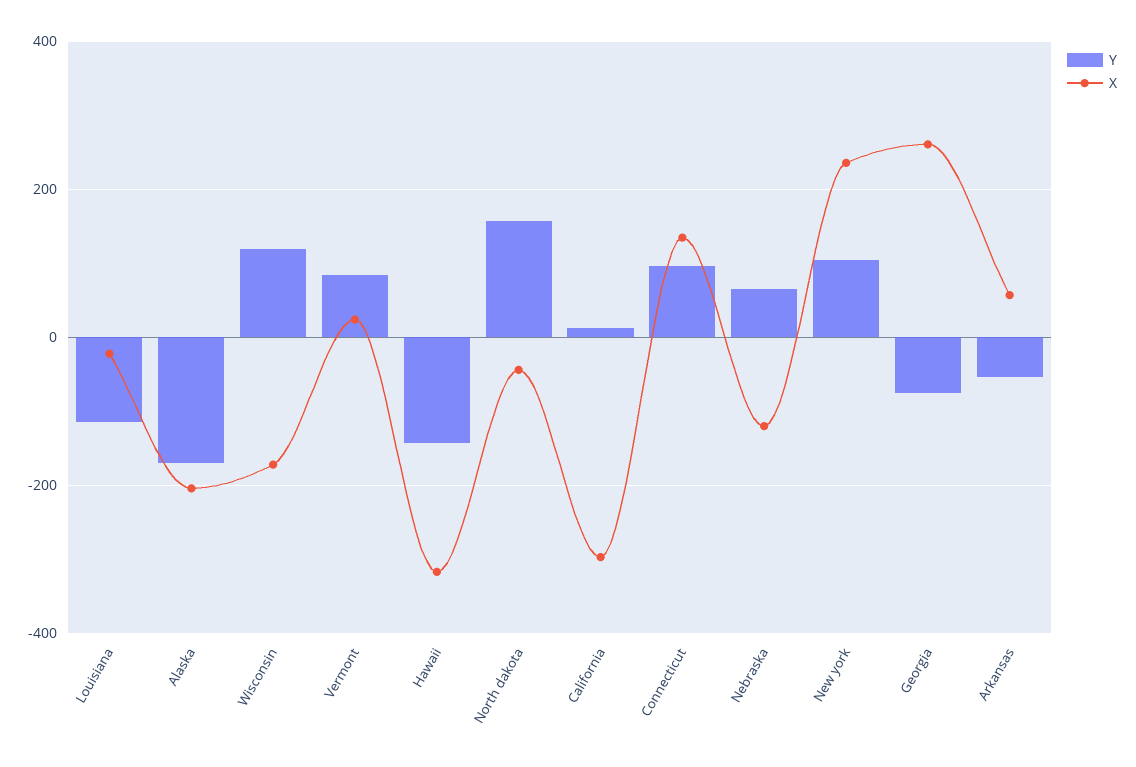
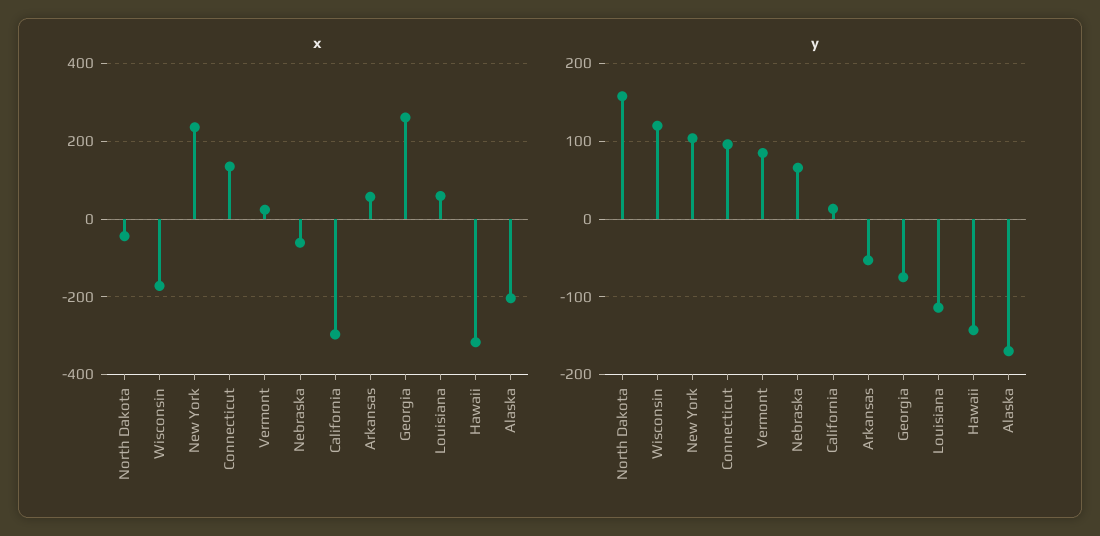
  {
    "Y": {
      "Louisiana": -110,
      "Alaska": -170,
      "Wisconsin": 120,
      "Vermont": 90,
      "Hawaii": -140,
      "North dakota": 160,
      "California": 10,
      "Connecticut": 100,
      "Nebraska": 70,
      "New york": 100,
      "Georgia": -80,
      "Arkansas": -50
    },
    "X": {
-     "Louisiana": -20,
+     "Louisiana": 60,
      "Alaska": -200,
      "Wisconsin": -180,
      "Vermont": 20,
      "Hawaii": -320,
      "North dakota": -40,
      "California": -300,
      "Connecticut": 140,
-     "Nebraska": -120,
+     "Nebraska": -60,
      "New york": 240,
      "Georgia": 260,
      "Arkansas": 60
    }
  }

